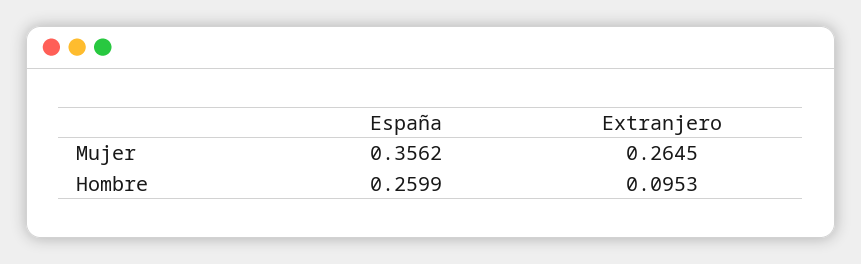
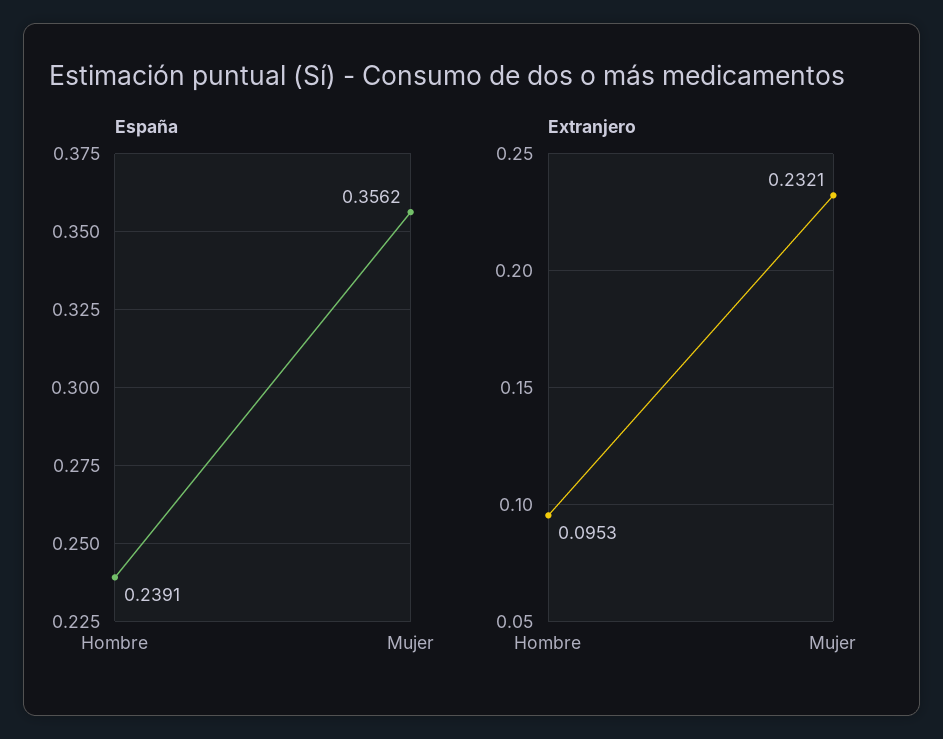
  {
    "España": {
      "Mujer": 0.3562,
-     "Hombre": 0.2599
+     "Hombre": 0.2391
    },
    "Extranjero": {
-     "Mujer": 0.2645,
+     "Mujer": 0.2321,
      "Hombre": 0.0953
    }
  }

